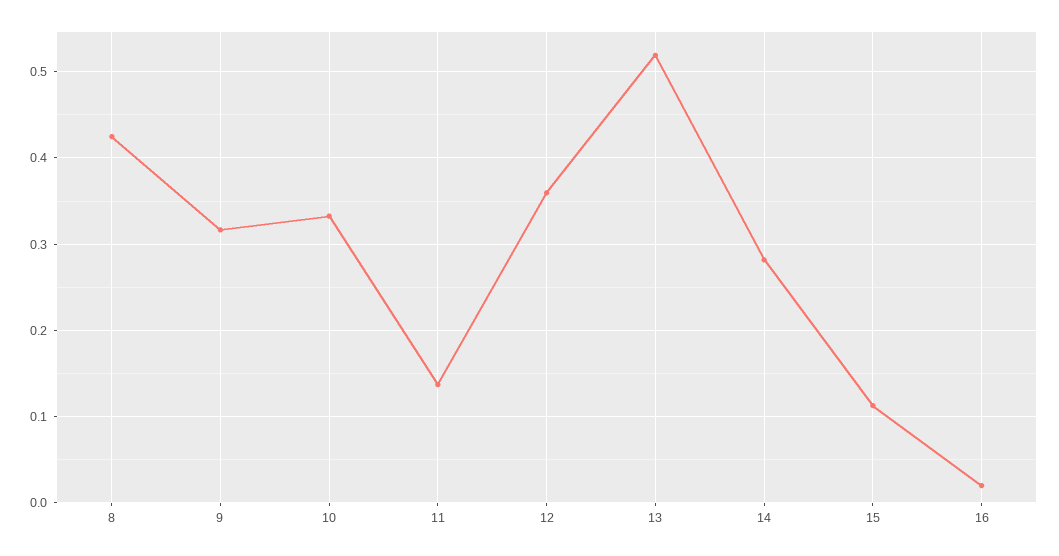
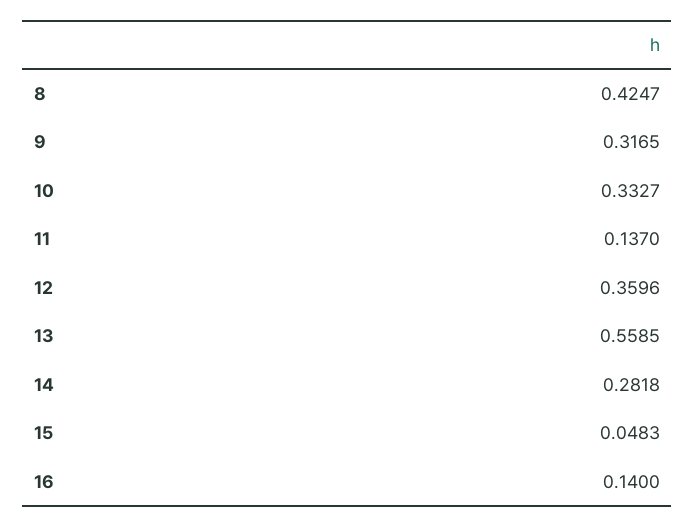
  {
    "8": 0.4247,
    "9": 0.3165,
    "10": 0.3327,
    "11": 0.137,
    "12": 0.3596,
-   "13": 0.52,
+   "13": 0.5585,
    "14": 0.2818,
-   "15": 0.11,
+   "15": 0.0483,
-   "16": 0.02
+   "16": 0.14
  }

